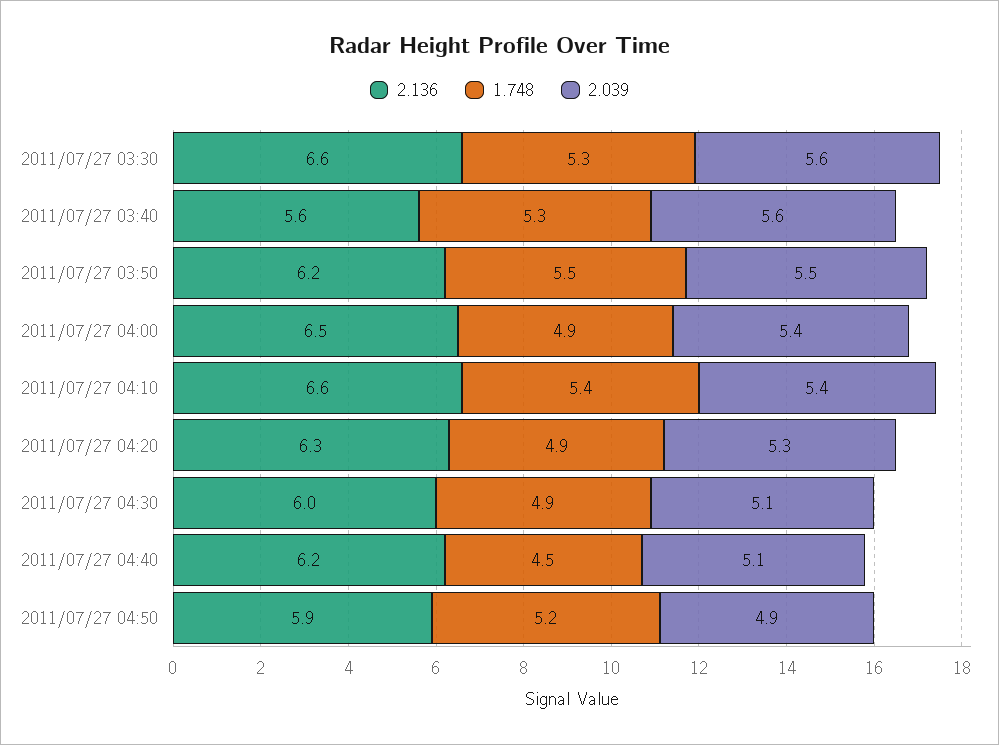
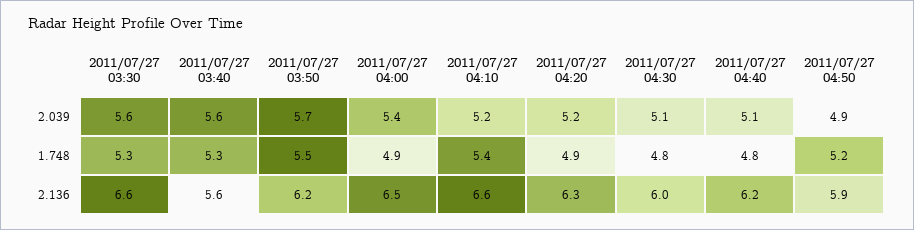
  {
    "2.136": {
      "2011/07/27 03:30": 6.6,
      "2011/07/27 03:40": 5.6,
      "2011/07/27 03:50": 6.2,
      "2011/07/27 04:00": 6.5,
      "2011/07/27 04:10": 6.6,
      "2011/07/27 04:20": 6.3,
      "2011/07/27 04:30": 6,
      "2011/07/27 04:40": 6.2,
      "2011/07/27 04:50": 5.9
    },
    "1.748": {
      "2011/07/27 03:30": 5.3,
      "2011/07/27 03:40": 5.3,
      "2011/07/27 03:50": 5.5,
      "2011/07/27 04:00": 4.9,
      "2011/07/27 04:10": 5.4,
      "2011/07/27 04:20": 4.9,
-     "2011/07/27 04:30": 4.9,
+     "2011/07/27 04:30": 4.8,
-     "2011/07/27 04:40": 4.5,
+     "2011/07/27 04:40": 4.8,
      "2011/07/27 04:50": 5.2
    },
    "2.039": {
      "2011/07/27 03:30": 5.6,
      "2011/07/27 03:40": 5.6,
-     "2011/07/27 03:50": 5.5,
+     "2011/07/27 03:50": 5.7,
      "2011/07/27 04:00": 5.4,
-     "2011/07/27 04:10": 5.4,
+     "2011/07/27 04:10": 5.2,
-     "2011/07/27 04:20": 5.3,
+     "2011/07/27 04:20": 5.2,
      "2011/07/27 04:30": 5.1,
      "2011/07/27 04:40": 5.1,
      "2011/07/27 04:50": 4.9
    }
  }

